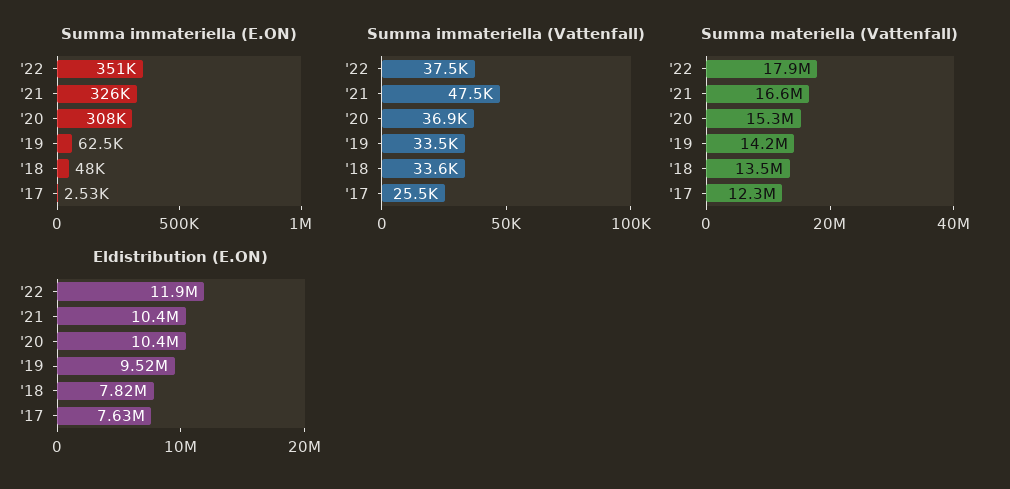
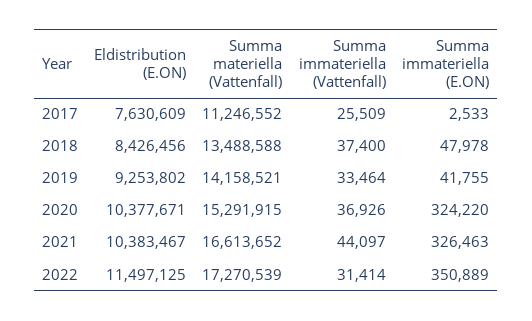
  {
    "Summa immateriella (E.ON)": {
      "'22": 350889,
      "'21": 326463,
-     "'20": 308000,
+     "'20": 324220,
-     "'19": 62500,
+     "'19": 41755,
      "'18": 47978,
      "'17": 2533
    },
    "Summa immateriella (Vattenfall)": {
-     "'22": 37500,
+     "'22": 31414,
-     "'21": 47500,
+     "'21": 44097,
      "'20": 36926,
      "'19": 33464,
-     "'18": 33600,
+     "'18": 37400,
      "'17": 25509
    },
    "Summa materiella (Vattenfall)": {
-     "'22": 17900000,
+     "'22": 17270539,
      "'21": 16613652,
      "'20": 15291915,
      "'19": 14158521,
      "'18": 13488588,
-     "'17": 12300000
+     "'17": 11246552
    },
    "Eldistribution (E.ON)": {
-     "'22": 11900000,
+     "'22": 11497125,
      "'21": 10383467,
      "'20": 10377671,
-     "'19": 9520000,
+     "'19": 9253802,
-     "'18": 7820000,
+     "'18": 8426456,
      "'17": 7630609
    }
  }

